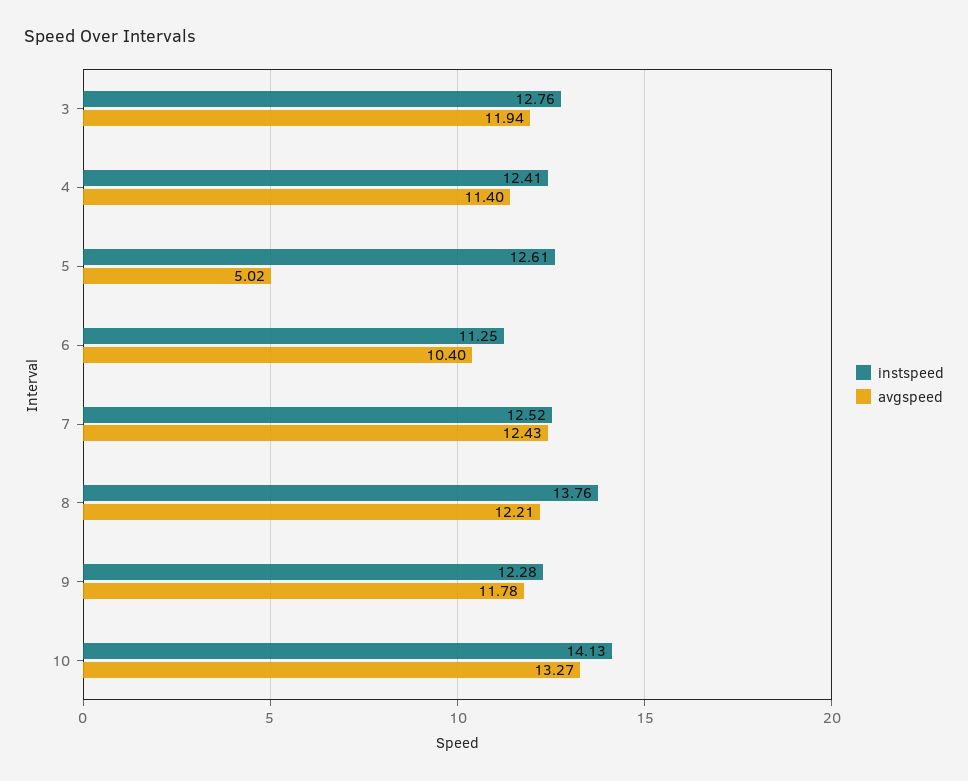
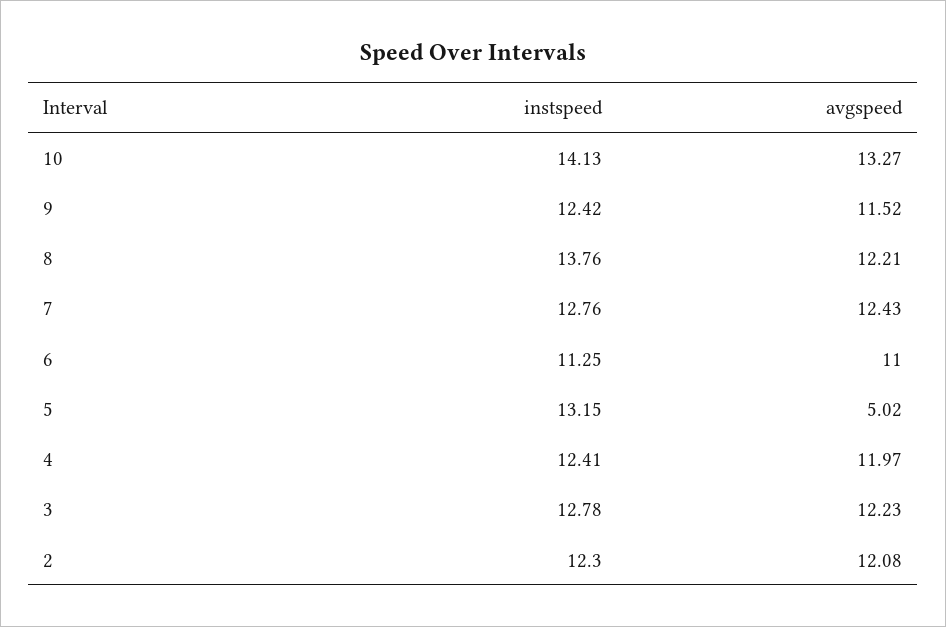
  {
    "instspeed": {
-     "3": 12.76,
+     "3": 12.78,
      "4": 12.41,
-     "5": 12.61,
+     "5": 13.15,
      "6": 11.25,
-     "7": 12.52,
+     "7": 12.76,
      "8": 13.76,
-     "9": 12.28,
+     "9": 12.42,
-     "10": 14.13
+     "10": 14.13,
+     "2": 12.3
    },
    "avgspeed": {
-     "3": 11.94,
+     "3": 12.23,
-     "4": 11.4,
+     "4": 11.97,
      "5": 5.02,
-     "6": 10.4,
+     "6": 11,
      "7": 12.43,
      "8": 12.21,
-     "9": 11.78,
+     "9": 11.52,
-     "10": 13.27
+     "10": 13.27,
+     "2": 12.08
    }
  }

